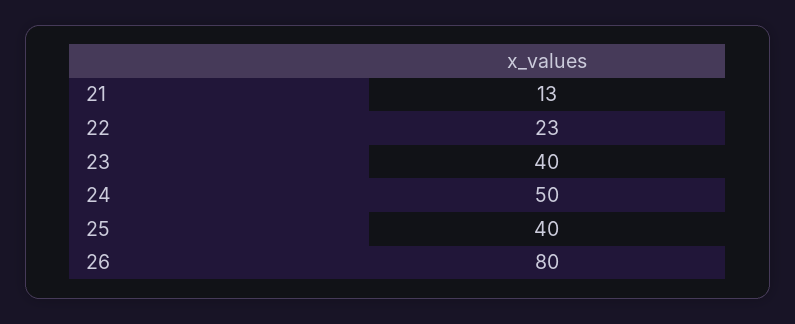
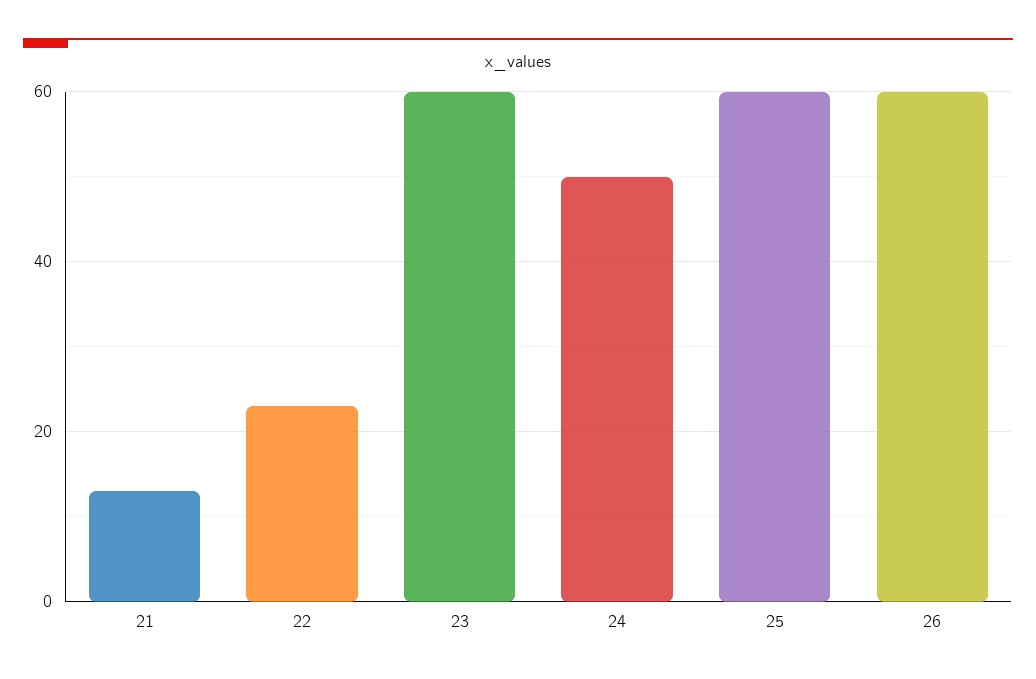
  {
    "21": 13,
    "22": 23,
-   "23": 40,
+   "23": 60,
    "24": 50,
-   "25": 40,
+   "25": 60,
-   "26": 80
+   "26": 60
  }

